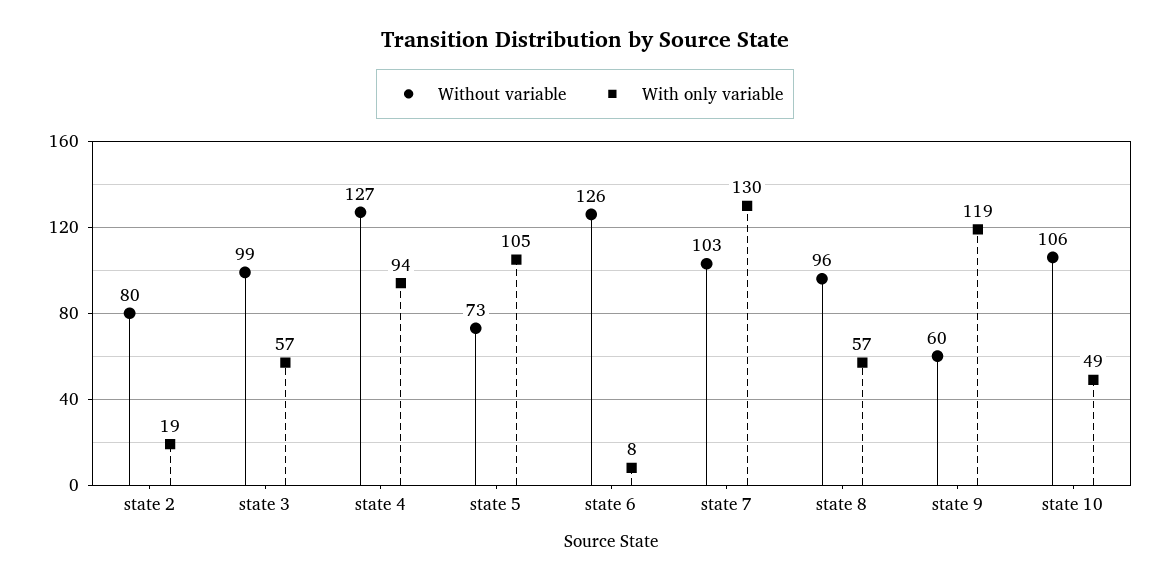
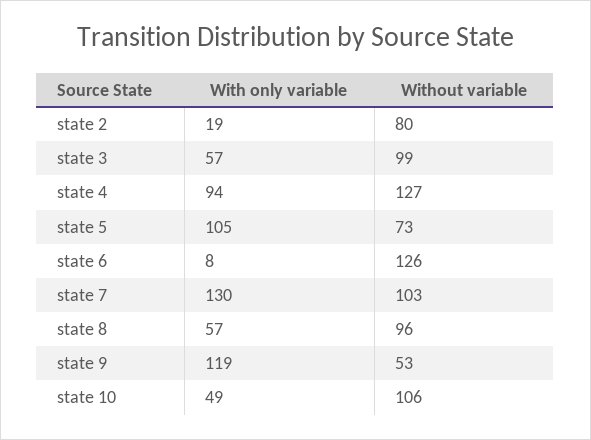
  {
    "Without variable": {
      "state 2": 80,
      "state 3": 99,
      "state 4": 127,
      "state 5": 73,
      "state 6": 126,
      "state 7": 103,
      "state 8": 96,
-     "state 9": 60,
+     "state 9": 53,
      "state 10": 106
    },
    "With only variable": {
      "state 2": 19,
      "state 3": 57,
      "state 4": 94,
      "state 5": 105,
      "state 6": 8,
      "state 7": 130,
      "state 8": 57,
      "state 9": 119,
      "state 10": 49
    }
  }

